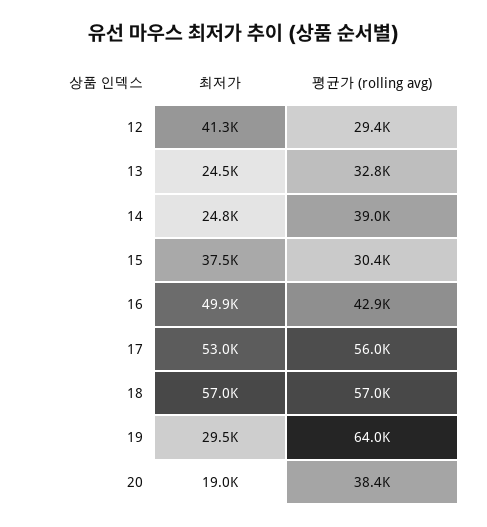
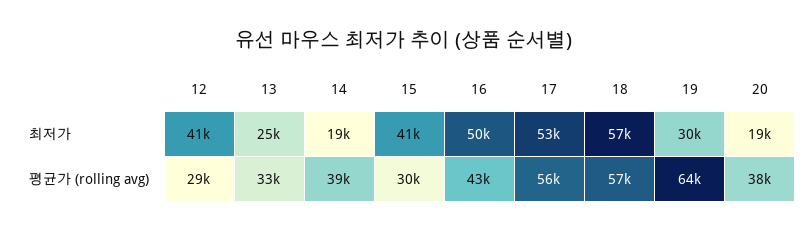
  {
    "최저가": {
      "12": 41300,
      "13": 24500,
-     "14": 24800,
+     "14": 19000,
-     "15": 37500,
+     "15": 41000,
      "16": 49900,
      "17": 53000,
      "18": 57000,
      "19": 29500,
      "20": 19000
    },
    "평균가 (rolling avg)": {
      "12": 29400,
      "13": 32800,
      "14": 39000,
      "15": 30400,
      "16": 42900,
      "17": 56000,
      "18": 57000,
      "19": 64000,
      "20": 38400
    }
  }

